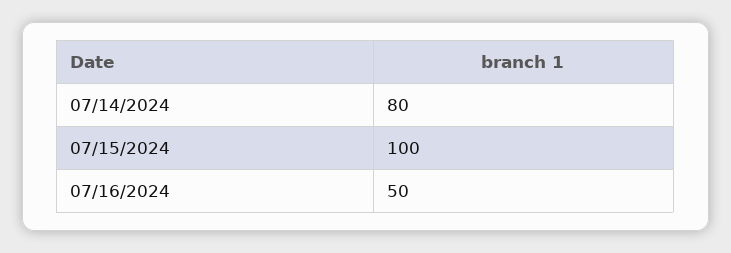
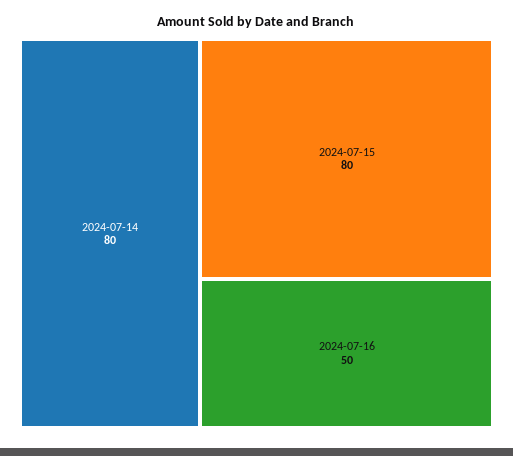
  {
    "07/14/2024": 80,
-   "07/15/2024": 100,
+   "07/15/2024": 80,
    "07/16/2024": 50
  }

